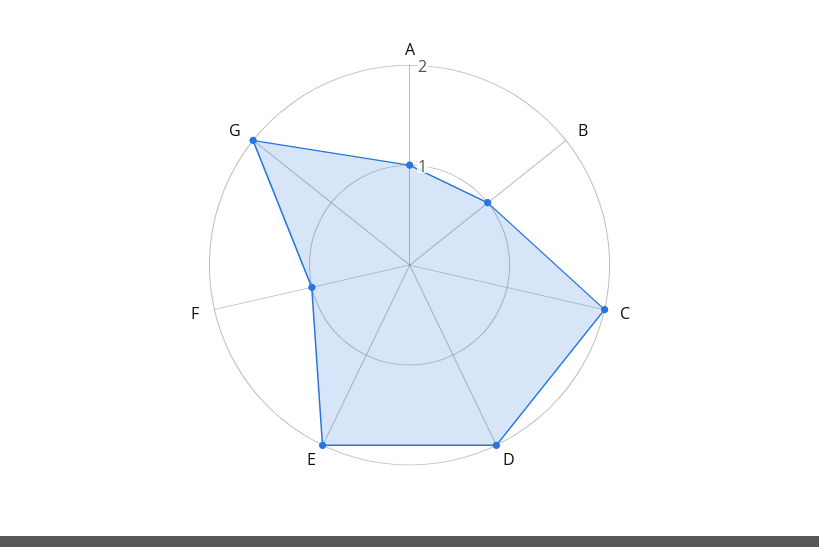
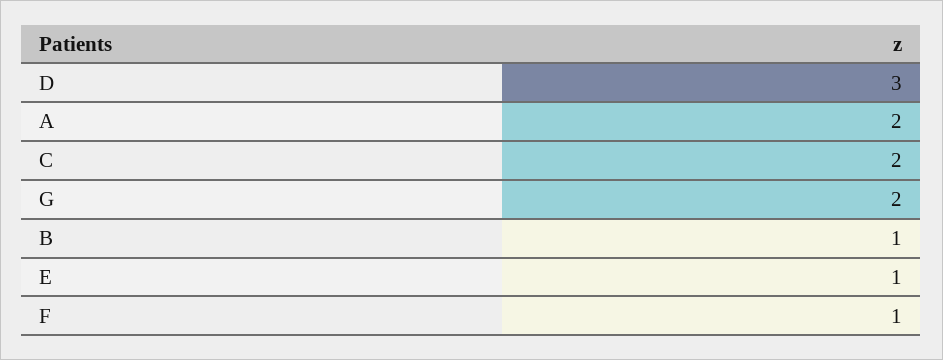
  {
-   "A": 1,
+   "A": 2,
    "B": 1,
    "C": 2,
-   "D": 2,
+   "D": 3,
-   "E": 2,
+   "E": 1,
    "F": 1,
    "G": 2
  }

